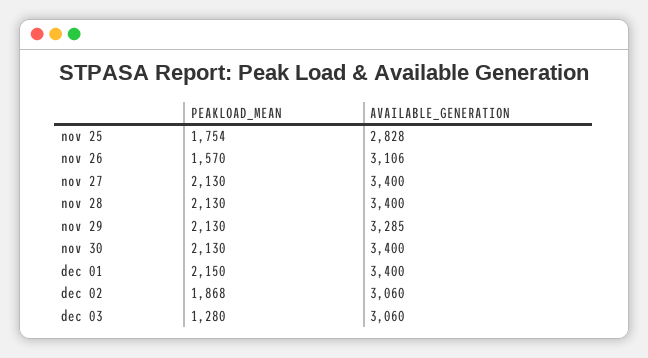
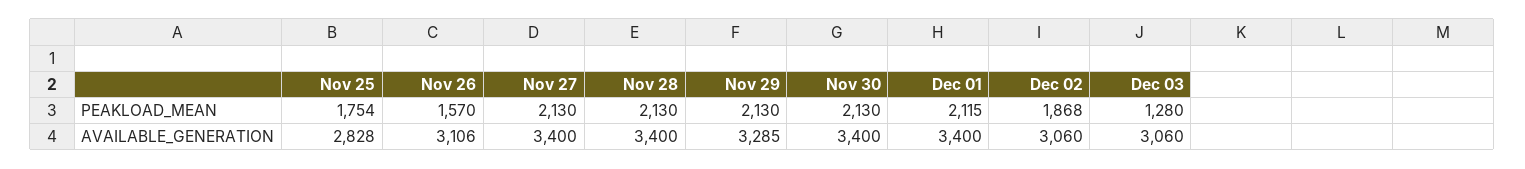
  {
    "PEAKLOAD_MEAN": {
      "nov 25": 1754,
      "nov 26": 1570,
      "nov 27": 2130,
      "nov 28": 2130,
      "nov 29": 2130,
      "nov 30": 2130,
-     "dec 01": 2150,
+     "dec 01": 2115,
      "dec 02": 1868,
      "dec 03": 1280
    },
    "AVAILABLE_GENERATION": {
      "nov 25": 2828,
      "nov 26": 3106,
      "nov 27": 3400,
      "nov 28": 3400,
      "nov 29": 3285,
      "nov 30": 3400,
      "dec 01": 3400,
      "dec 02": 3060,
      "dec 03": 3060
    }
  }

